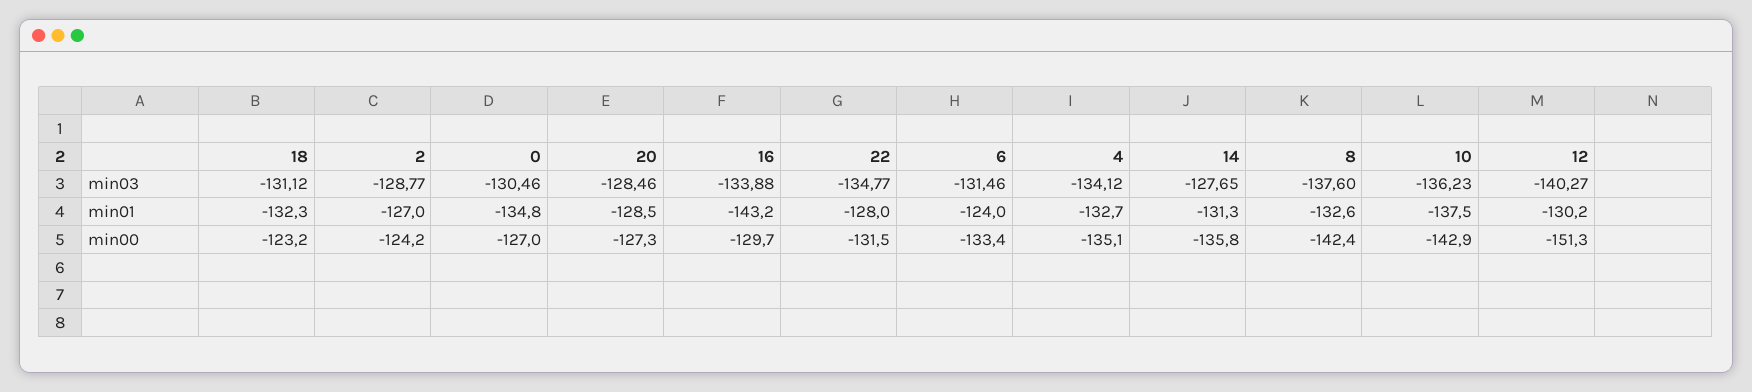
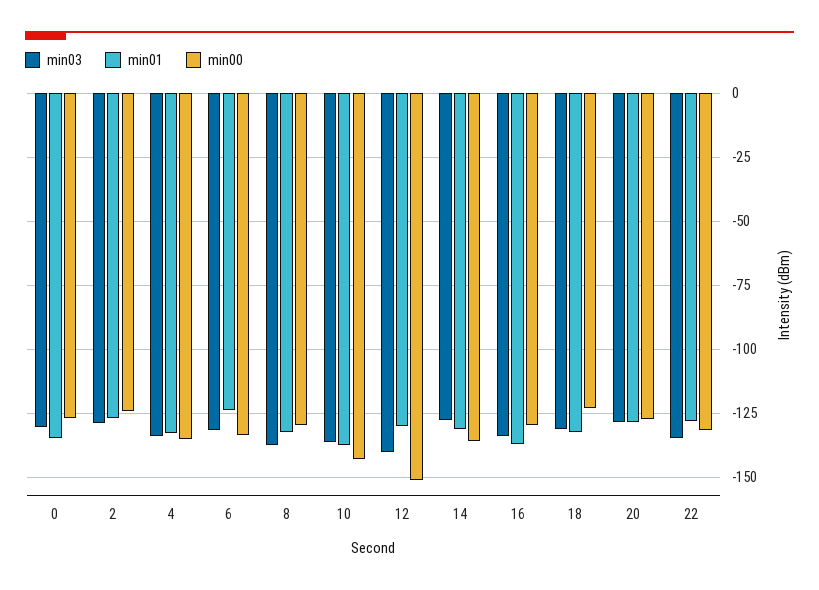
  {
    "min03": {
      "18": -131.12,
      "2": -128.77,
      "0": -130.46,
      "20": -128.46,
      "16": -133.88,
      "22": -134.77,
      "6": -131.46,
      "4": -134.12,
      "14": -127.65,
      "8": -137.6,
      "10": -136.23,
      "12": -140.27
    },
    "min01": {
      "18": -132.3,
      "2": -127,
      "0": -134.8,
      "20": -128.5,
-     "16": -143.2,
+     "16": -137.5,
      "22": -128,
      "6": -124,
      "4": -132.7,
      "14": -131.3,
      "8": -132.6,
      "10": -137.5,
      "12": -130.2
    },
    "min00": {
      "18": -123.2,
      "2": -124.2,
      "0": -127,
      "20": -127.3,
      "16": -129.7,
      "22": -131.5,
      "6": -133.4,
      "4": -135.1,
      "14": -135.8,
-     "8": -142.4,
+     "8": -130,
      "10": -142.9,
      "12": -151.3
    }
  }

